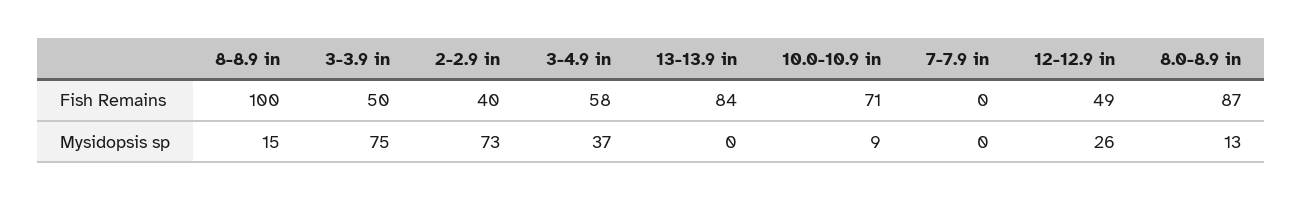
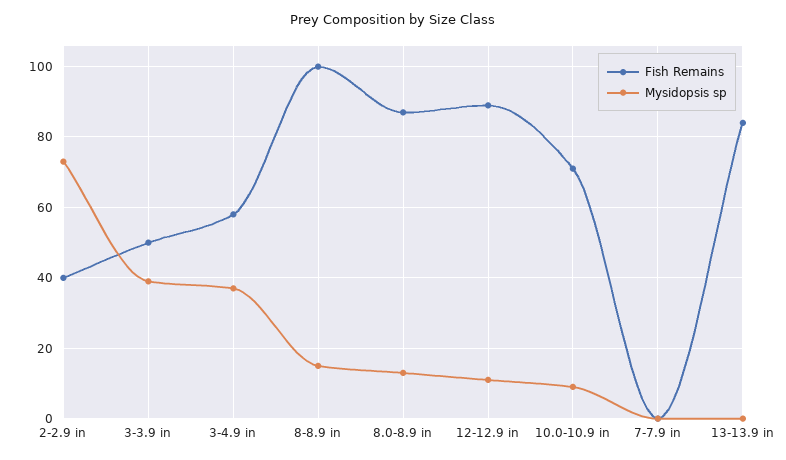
  {
    "Fish Remains": {
      "8-8.9 in": 100,
      "3-3.9 in": 50,
      "2-2.9 in": 40,
      "3-4.9 in": 58,
      "13-13.9 in": 84,
      "10.0-10.9 in": 71,
      "7-7.9 in": 0,
-     "12-12.9 in": 49,
+     "12-12.9 in": 90,
      "8.0-8.9 in": 87
    },
    "Mysidopsis sp": {
      "8-8.9 in": 15,
-     "3-3.9 in": 75,
+     "3-3.9 in": 40,
      "2-2.9 in": 73,
      "3-4.9 in": 37,
      "13-13.9 in": 0,
      "10.0-10.9 in": 9,
      "7-7.9 in": 0,
-     "12-12.9 in": 26,
+     "12-12.9 in": 10,
      "8.0-8.9 in": 13
    }
  }

